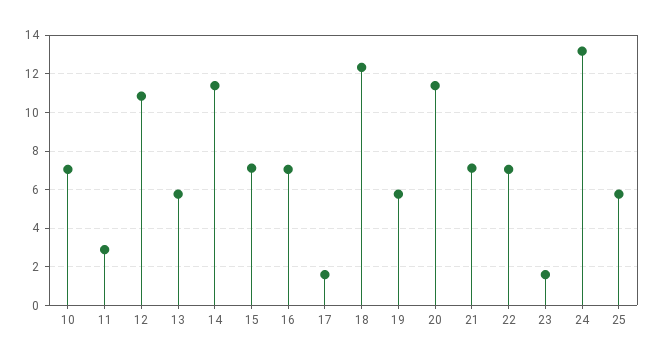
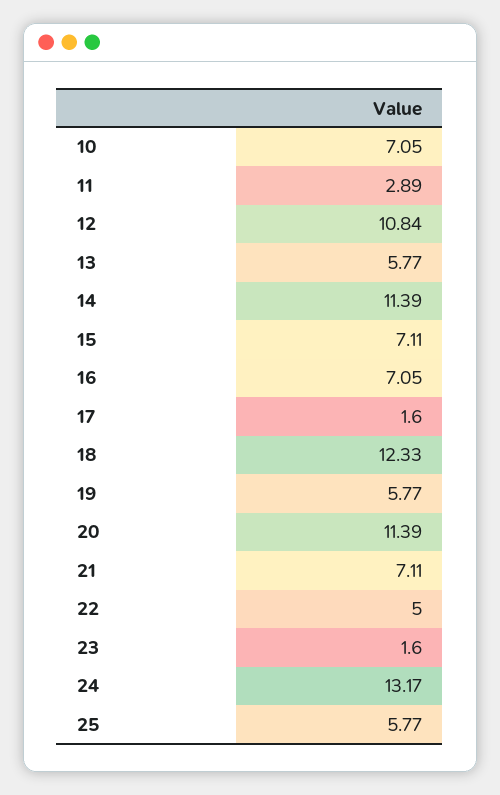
  {
    "10": 7.05,
    "11": 2.89,
    "12": 10.84,
    "13": 5.77,
    "14": 11.39,
    "15": 7.11,
    "16": 7.05,
    "17": 1.6,
    "18": 12.33,
    "19": 5.77,
    "20": 11.39,
    "21": 7.11,
-   "22": 7,
+   "22": 5,
    "23": 1.6,
    "24": 13.17,
    "25": 5.77
  }

